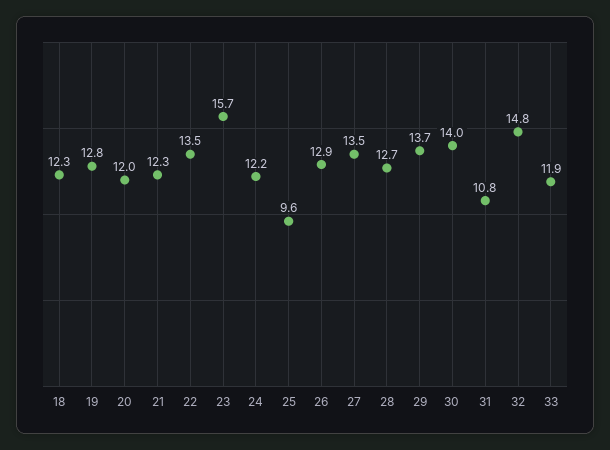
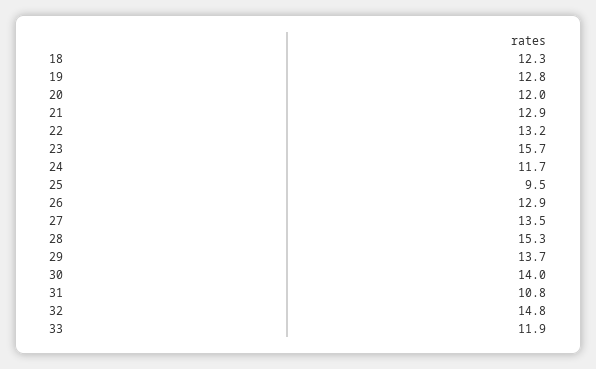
  {
    "18": 12.3,
    "19": 12.8,
    "20": 12,
-   "21": 12.3,
+   "21": 12.9,
-   "22": 13.5,
+   "22": 13.2,
    "23": 15.7,
-   "24": 12.2,
+   "24": 11.7,
-   "25": 9.6,
+   "25": 9.5,
    "26": 12.9,
    "27": 13.5,
-   "28": 12.7,
+   "28": 15.3,
    "29": 13.7,
    "30": 14,
    "31": 10.8,
    "32": 14.8,
    "33": 11.9
  }

